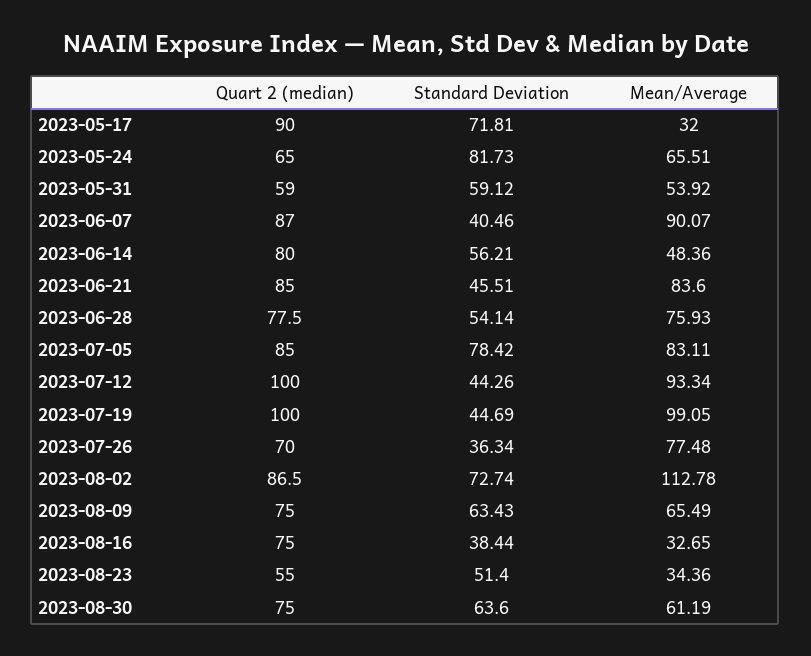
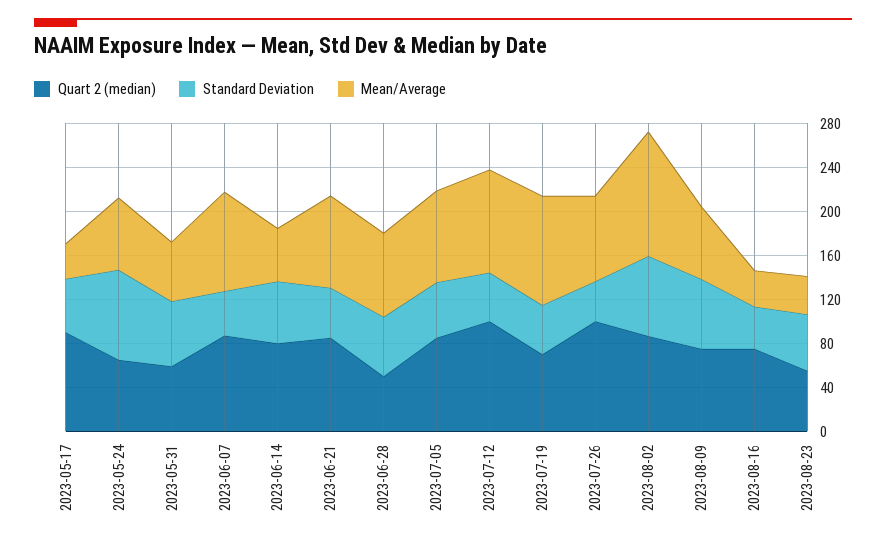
  {
    "Quart 2 (median)": {
      "2023-05-17": 90,
      "2023-05-24": 65,
      "2023-05-31": 59,
      "2023-06-07": 87,
      "2023-06-14": 80,
      "2023-06-21": 85,
-     "2023-06-28": 77.5,
+     "2023-06-28": 50,
      "2023-07-05": 85,
      "2023-07-12": 100,
-     "2023-07-19": 100,
+     "2023-07-19": 70,
-     "2023-07-26": 70,
+     "2023-07-26": 100,
      "2023-08-02": 86.5,
      "2023-08-09": 75,
      "2023-08-16": 75,
-     "2023-08-23": 55,
+     "2023-08-23": 55
-     "2023-08-30": 75
    },
    "Standard Deviation": {
-     "2023-05-17": 71.81,
+     "2023-05-17": 50,
      "2023-05-24": 81.73,
      "2023-05-31": 59.12,
      "2023-06-07": 40.46,
      "2023-06-14": 56.21,
      "2023-06-21": 45.51,
      "2023-06-28": 54.14,
-     "2023-07-05": 78.42,
+     "2023-07-05": 50,
      "2023-07-12": 44.26,
      "2023-07-19": 44.69,
      "2023-07-26": 36.34,
      "2023-08-02": 72.74,
      "2023-08-09": 63.43,
      "2023-08-16": 38.44,
-     "2023-08-23": 51.4,
+     "2023-08-23": 51.4
-     "2023-08-30": 63.6
    },
    "Mean/Average": {
      "2023-05-17": 32,
      "2023-05-24": 65.51,
      "2023-05-31": 53.92,
      "2023-06-07": 90.07,
      "2023-06-14": 48.36,
      "2023-06-21": 83.6,
      "2023-06-28": 75.93,
      "2023-07-05": 83.11,
      "2023-07-12": 93.34,
      "2023-07-19": 99.05,
      "2023-07-26": 77.48,
      "2023-08-02": 112.78,
      "2023-08-09": 65.49,
      "2023-08-16": 32.65,
-     "2023-08-23": 34.36,
+     "2023-08-23": 34.36
-     "2023-08-30": 61.19
    }
  }

